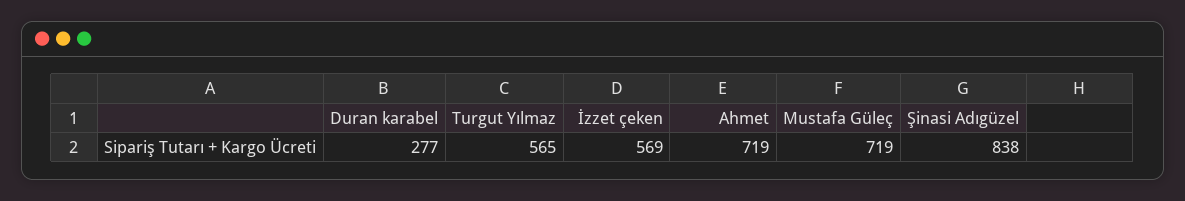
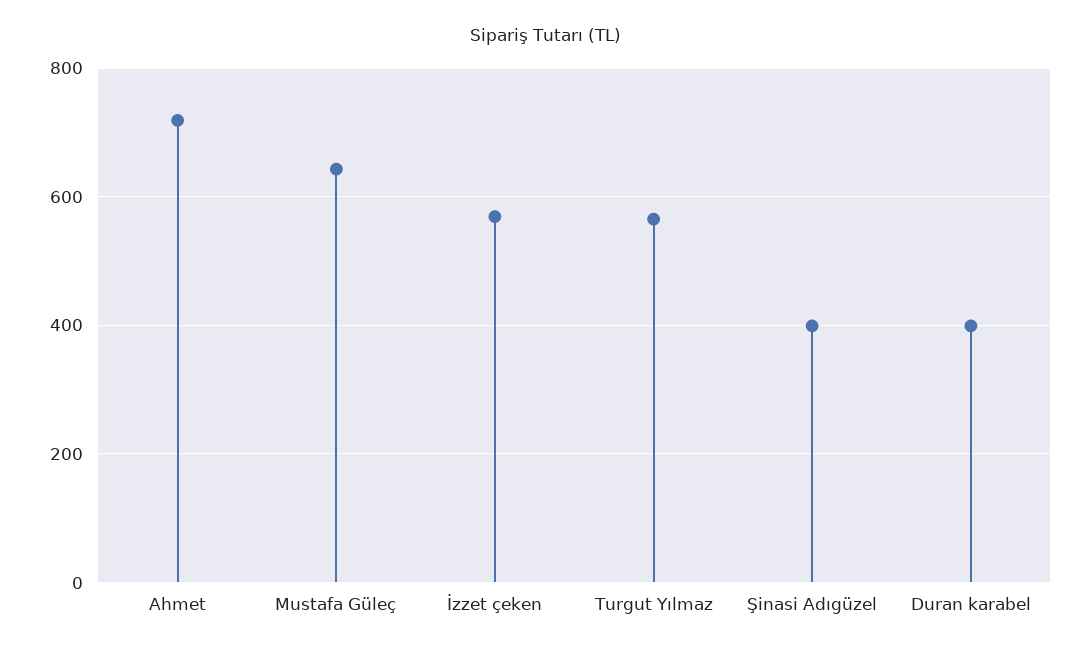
  {
-   "Duran karabel": 277,
+   "Duran karabel": 400,
    "Turgut Yılmaz": 565,
    "İzzet çeken": 569,
    "Ahmet": 719,
-   "Mustafa Güleç": 719,
+   "Mustafa Güleç": 640,
-   "Şinasi Adıgüzel": 838
+   "Şinasi Adıgüzel": 400
  }

